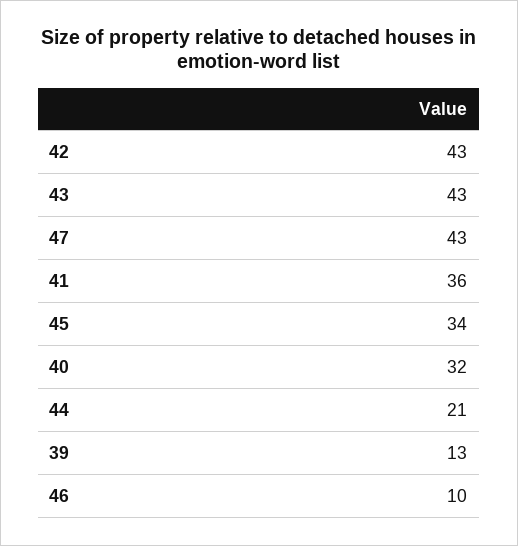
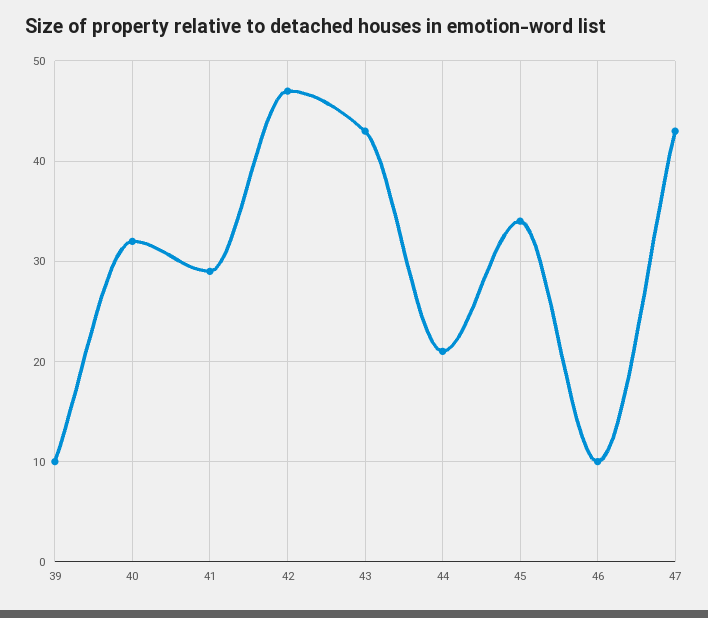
  {
-   "42": 43,
+   "42": 47,
    "43": 43,
    "47": 43,
-   "41": 36,
+   "41": 29,
    "45": 34,
    "40": 32,
    "44": 21,
-   "39": 13,
+   "39": 10,
    "46": 10
  }

